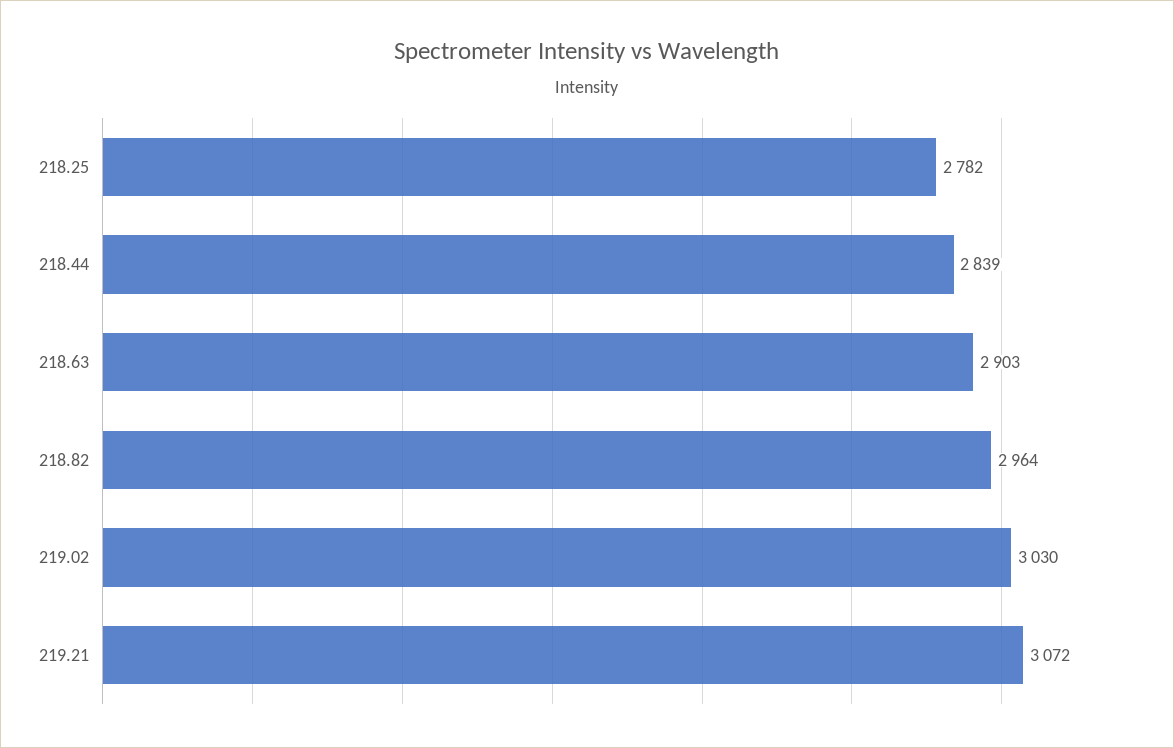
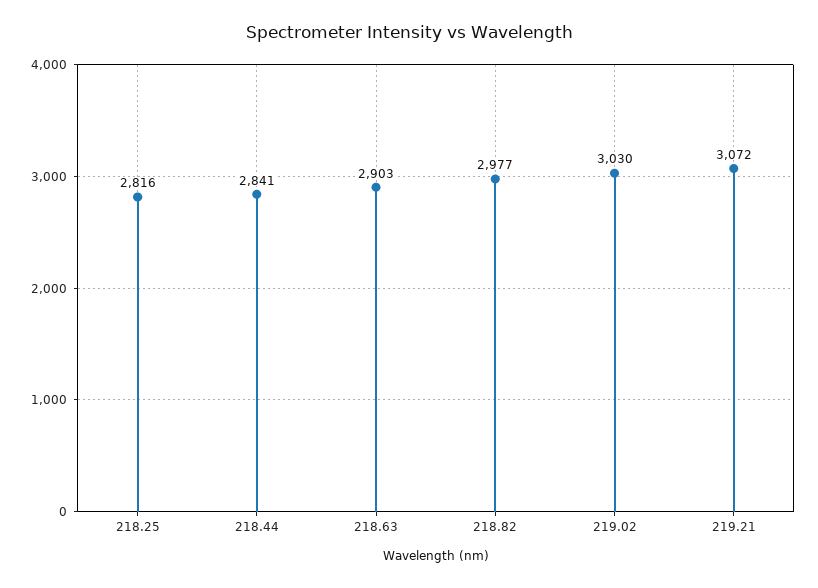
  {
-   "218.25": 2782,
+   "218.25": 2816,
-   "218.44": 2839,
+   "218.44": 2841,
    "218.63": 2903,
-   "218.82": 2964,
+   "218.82": 2977,
    "219.02": 3030,
    "219.21": 3072
  }

